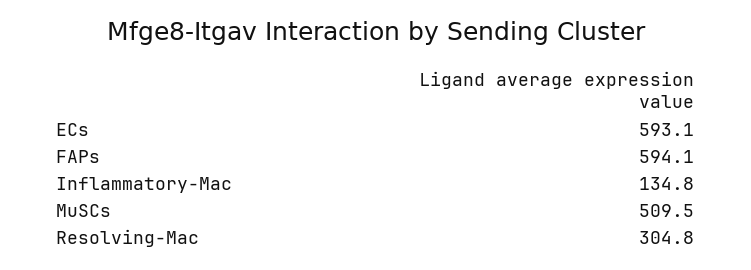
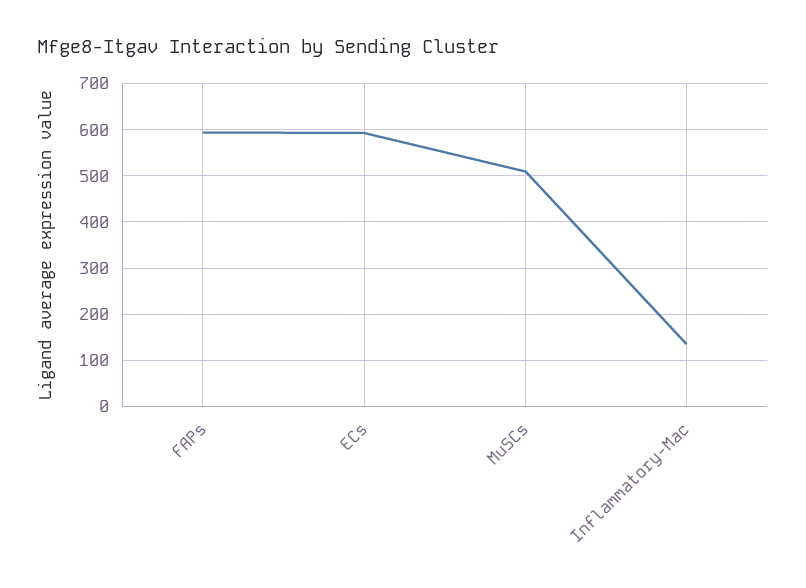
  {
    "ECs": 593.1,
    "FAPs": 594.1,
    "Inflammatory-Mac": 134.8,
-   "MuSCs": 509.5,
+   "MuSCs": 509.5
-   "Resolving-Mac": 304.8
  }

